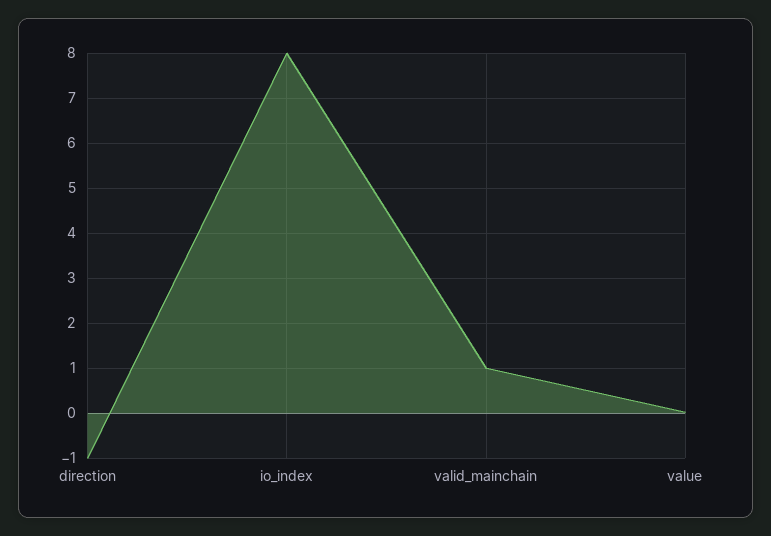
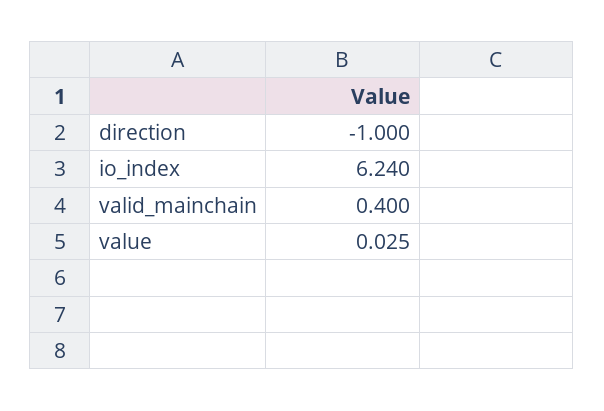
  {
    "direction": -1,
-   "io_index": 8,
+   "io_index": 6.24,
-   "valid_mainchain": 1,
+   "valid_mainchain": 0.4,
    "value": 0.025
  }

